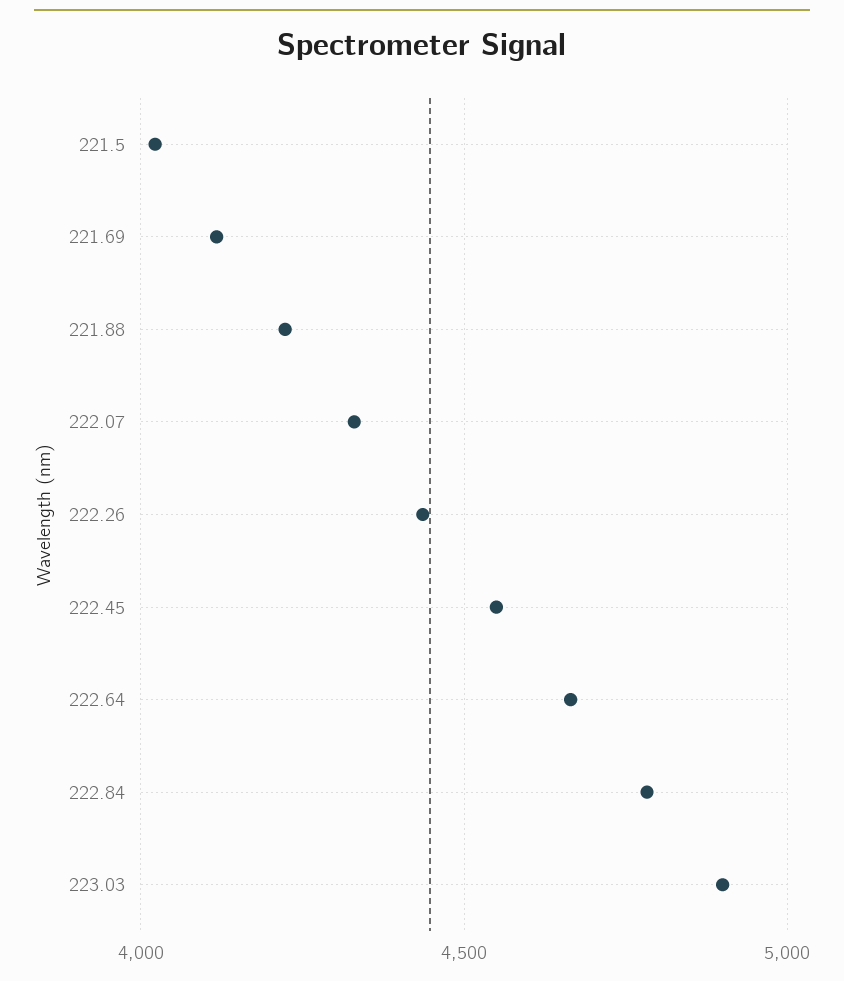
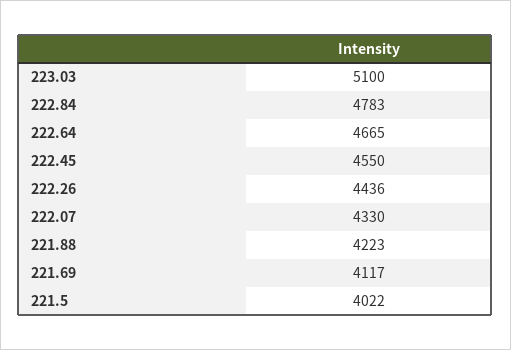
  {
    "221.5": 4022,
    "221.69": 4117,
    "221.88": 4223,
    "222.07": 4330,
    "222.26": 4436,
    "222.45": 4550,
    "222.64": 4665,
    "222.84": 4783,
-   "223.03": 4900
+   "223.03": 5100
  }

